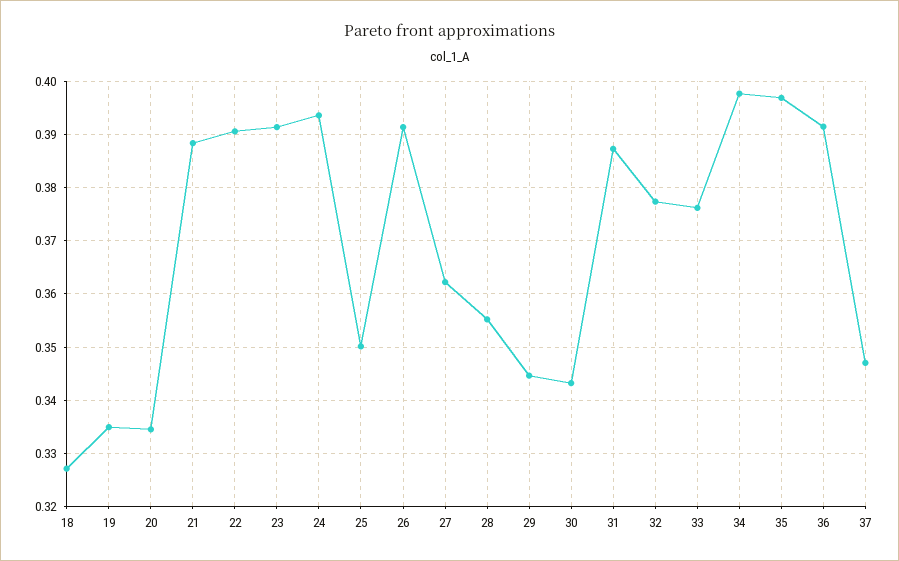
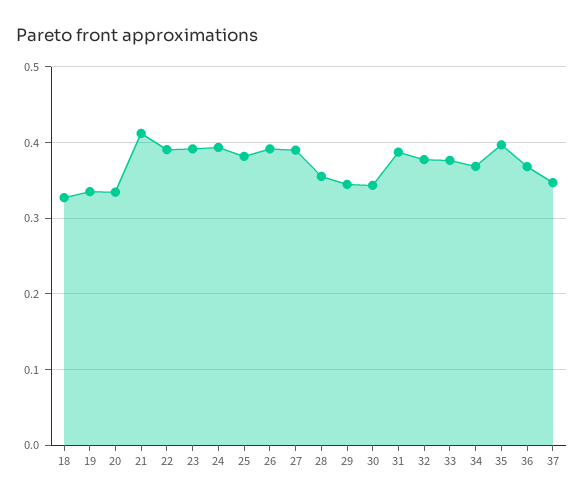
  {
    "18": 0.328,
    "19": 0.334,
    "20": 0.334,
-   "21": 0.388,
+   "21": 0.41,
    "22": 0.39,
    "23": 0.392,
    "24": 0.394,
-   "25": 0.35,
+   "25": 0.38,
    "26": 0.392,
-   "27": 0.362,
+   "27": 0.39,
    "28": 0.356,
    "29": 0.344,
    "30": 0.344,
    "31": 0.388,
    "32": 0.378,
    "33": 0.376,
-   "34": 0.398,
+   "34": 0.37,
    "35": 0.396,
-   "36": 0.392,
+   "36": 0.37,
    "37": 0.348
  }

